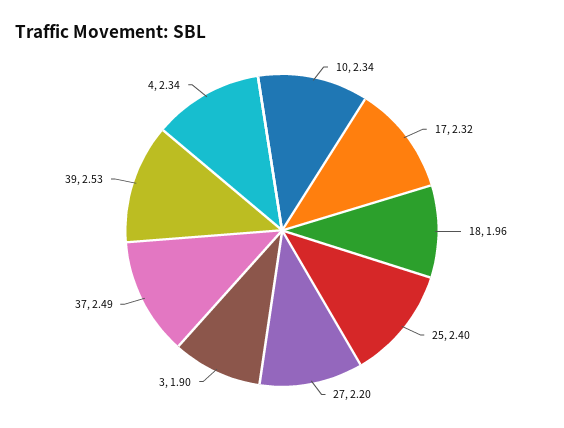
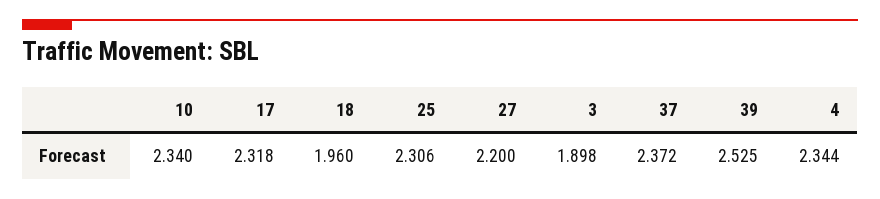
  {
    "10": 2.34,
    "17": 2.318,
    "18": 1.96,
-   "25": 2.4,
+   "25": 2.306,
    "27": 2.2,
    "3": 1.898,
-   "37": 2.49,
+   "37": 2.372,
    "39": 2.525,
    "4": 2.344
  }

